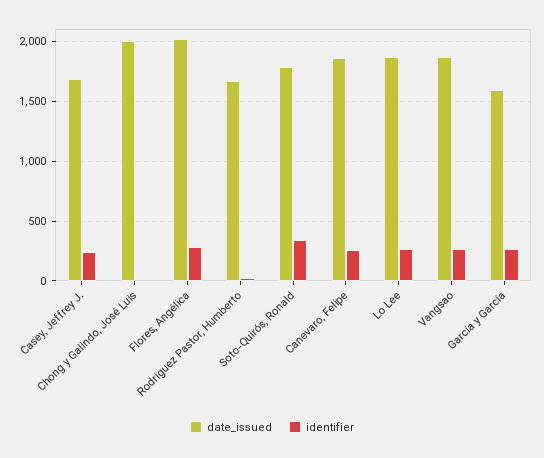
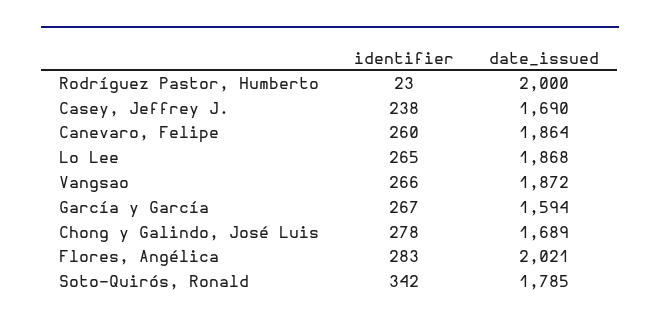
  {
    "date_issued": {
      "Casey, Jeffrey J.": 1690,
-     "Chong y Galindo, José Luis": 2000,
+     "Chong y Galindo, José Luis": 1689,
      "Flores, Angélica": 2021,
-     "Rodríguez Pastor, Humberto": 1700,
+     "Rodríguez Pastor, Humberto": 2000,
      "Soto-Quirós, Ronald": 1785,
      "Canevaro, Felipe": 1864,
      "Lo Lee": 1868,
      "Vangsao": 1872,
      "García y García": 1594
    },
    "identifier": {
      "Casey, Jeffrey J.": 238,
-     "Chong y Galindo, José Luis": 0,
+     "Chong y Galindo, José Luis": 278,
      "Flores, Angélica": 283,
      "Rodríguez Pastor, Humberto": 23,
      "Soto-Quirós, Ronald": 342,
      "Canevaro, Felipe": 260,
      "Lo Lee": 265,
      "Vangsao": 266,
      "García y García": 267
    }
  }

